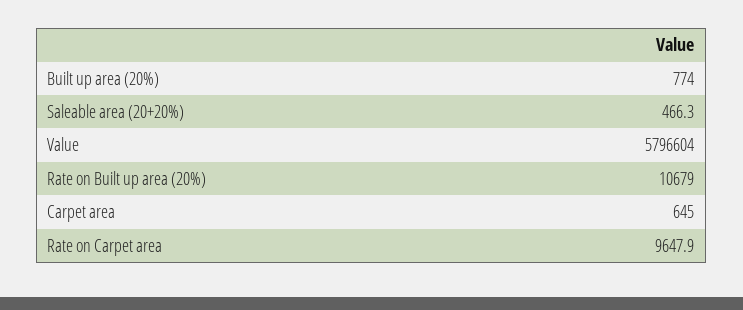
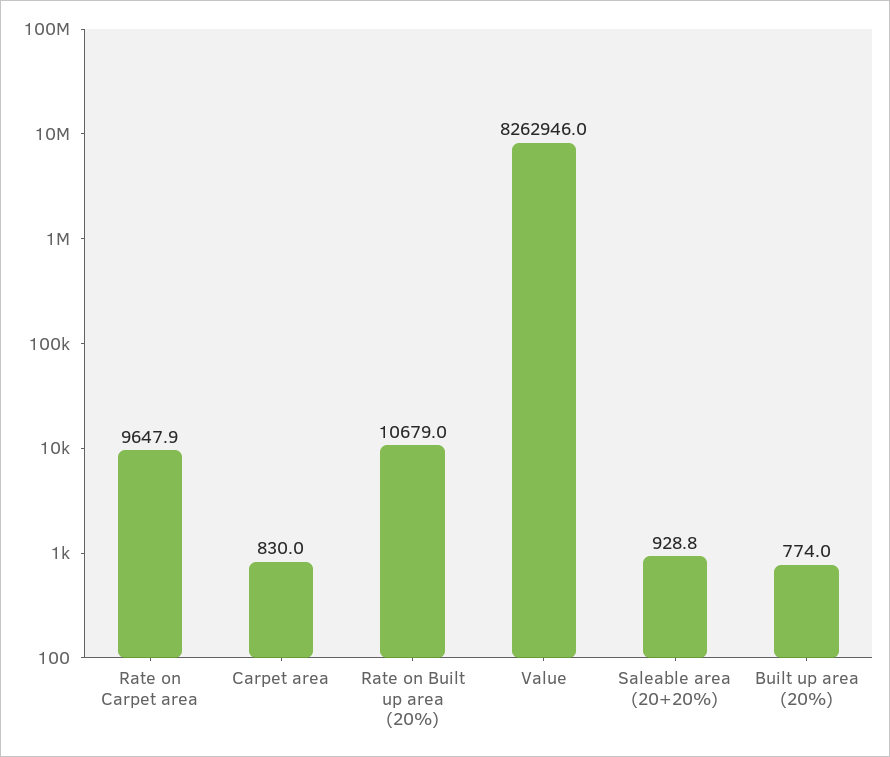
  {
    "Built up area (20%)": 774,
-   "Saleable area (20+20%)": 466.3,
+   "Saleable area (20+20%)": 928.8,
-   "Value": 5796604,
+   "Value": 8262946,
    "Rate on Built up area (20%)": 10679,
-   "Carpet area": 645,
+   "Carpet area": 830,
    "Rate on Carpet area": 9647.9
  }

